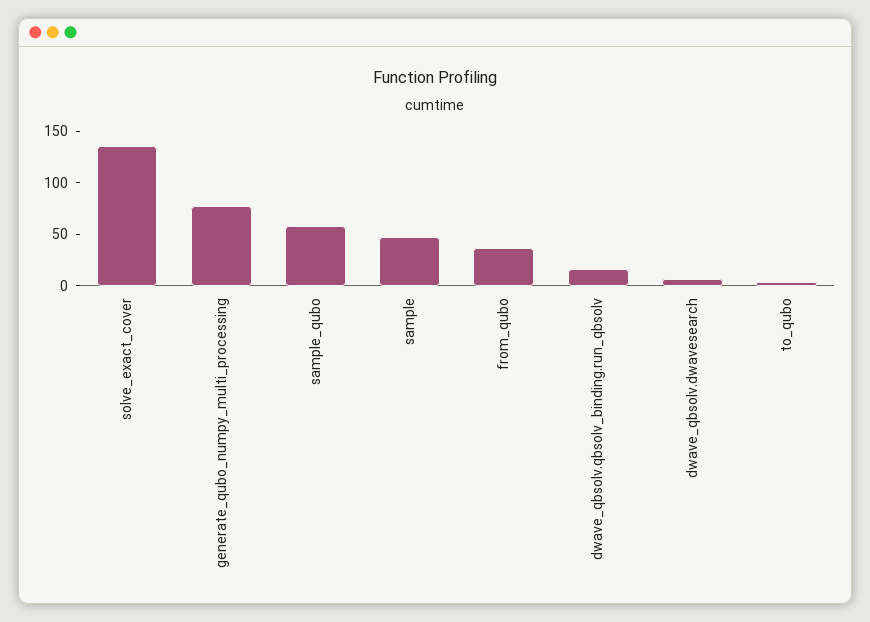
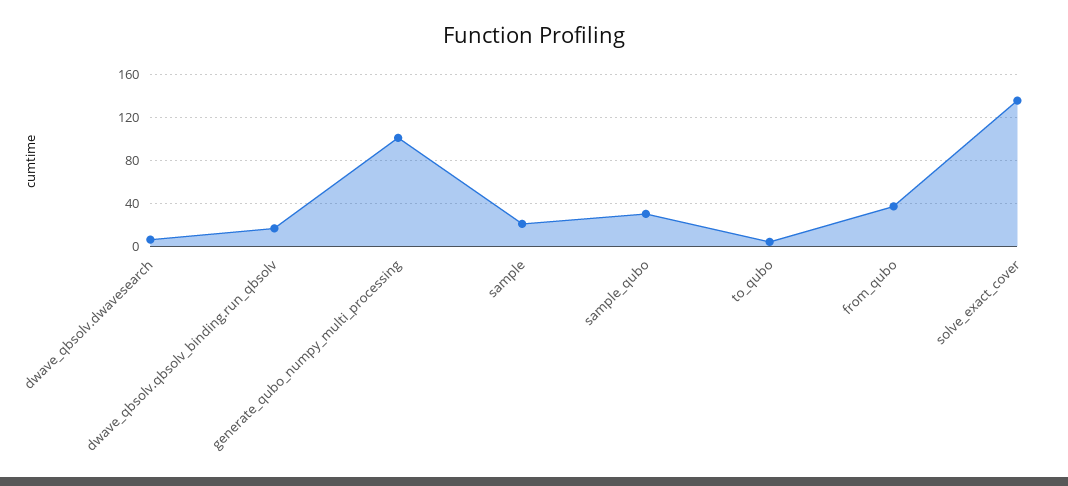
  {
    "solve_exact_cover": 140,
-   "generate_qubo_numpy_multi_processing": 80,
+   "generate_qubo_numpy_multi_processing": 100,
-   "sample_qubo": 60,
+   "sample_qubo": 30,
-   "sample": 50,
+   "sample": 20,
    "from_qubo": 40,
    "dwave_qbsolv.qbsolv_binding.run_qbsolv": 20,
    "dwave_qbsolv.dwavesearch": 10,
    "to_qubo": 0
  }

